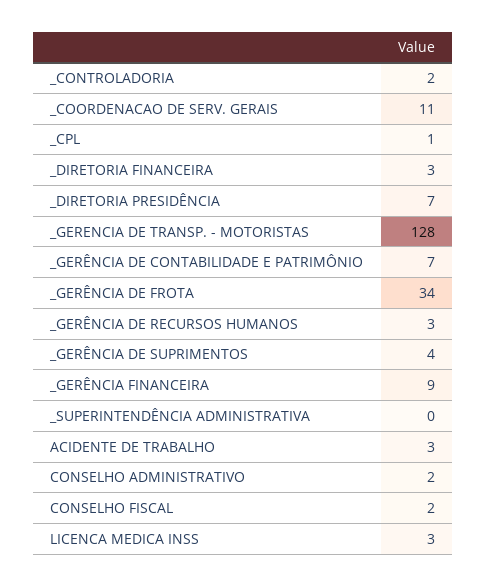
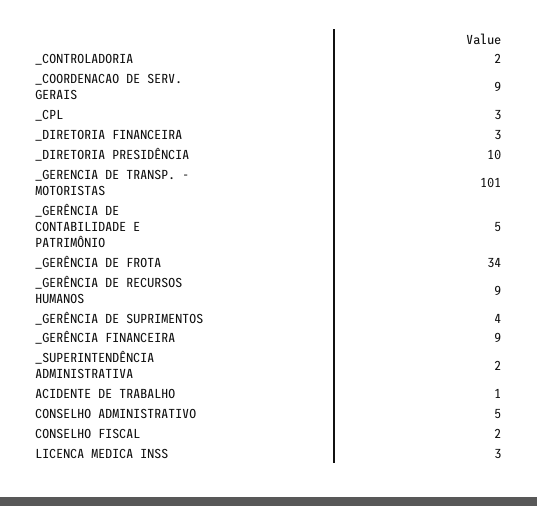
  {
    "_CONTROLADORIA": 2,
-   "_COORDENACAO DE SERV. GERAIS": 11,
+   "_COORDENACAO DE SERV. GERAIS": 9,
-   "_CPL": 1,
+   "_CPL": 3,
    "_DIRETORIA FINANCEIRA": 3,
-   "_DIRETORIA PRESIDÊNCIA": 7,
+   "_DIRETORIA PRESIDÊNCIA": 10,
-   "_GERENCIA DE TRANSP. - MOTORISTAS": 128,
+   "_GERENCIA DE TRANSP. - MOTORISTAS": 101,
-   "_GERÊNCIA DE CONTABILIDADE E PATRIMÔNIO": 7,
+   "_GERÊNCIA DE CONTABILIDADE E PATRIMÔNIO": 5,
    "_GERÊNCIA DE FROTA": 34,
-   "_GERÊNCIA DE RECURSOS HUMANOS": 3,
+   "_GERÊNCIA DE RECURSOS HUMANOS": 9,
    "_GERÊNCIA DE SUPRIMENTOS": 4,
    "_GERÊNCIA FINANCEIRA": 9,
-   "_SUPERINTENDÊNCIA ADMINISTRATIVA": 0,
+   "_SUPERINTENDÊNCIA ADMINISTRATIVA": 2,
-   "ACIDENTE DE TRABALHO": 3,
+   "ACIDENTE DE TRABALHO": 1,
-   "CONSELHO ADMINISTRATIVO": 2,
+   "CONSELHO ADMINISTRATIVO": 5,
    "CONSELHO FISCAL": 2,
    "LICENCA MEDICA INSS": 3
  }

